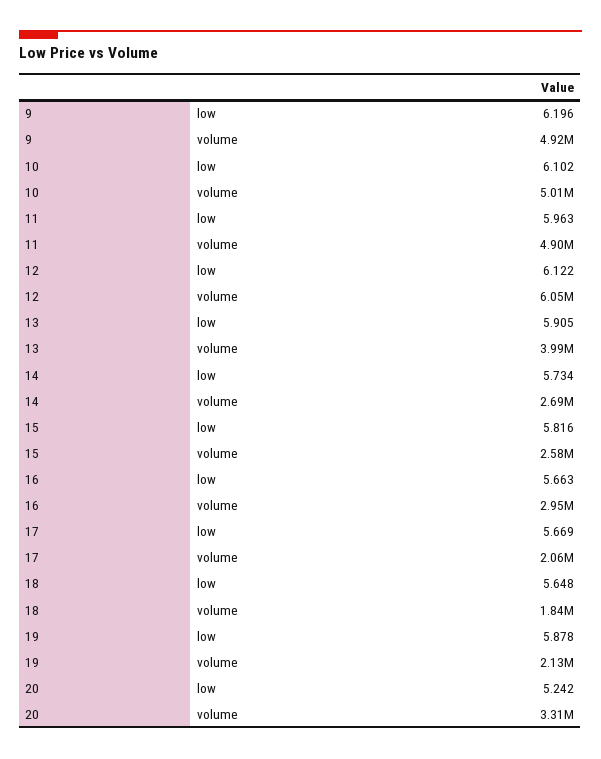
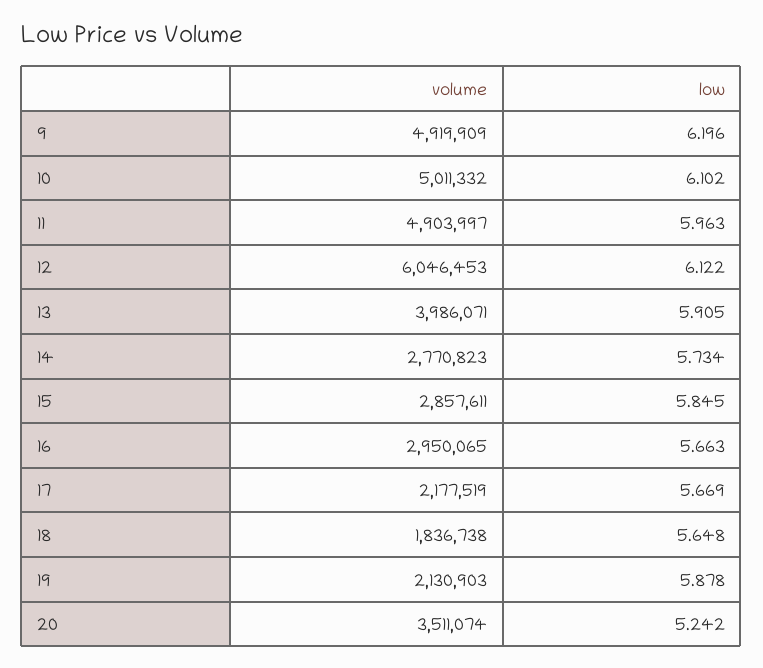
  {
    "9": {
      "low": 6.196,
      "volume": 4919909
    },
    "10": {
      "low": 6.102,
      "volume": 5011332
    },
    "11": {
      "low": 5.963,
      "volume": 4903997
    },
    "12": {
      "low": 6.122,
      "volume": 6046453
    },
    "13": {
      "low": 5.905,
      "volume": 3986071
    },
    "14": {
      "low": 5.734,
-     "volume": 2690000
+     "volume": 2770823
    },
    "15": {
-     "low": 5.816,
+     "low": 5.845,
-     "volume": 2580000
+     "volume": 2857611
    },
    "16": {
      "low": 5.663,
      "volume": 2950065
    },
    "17": {
      "low": 5.669,
-     "volume": 2060000
+     "volume": 2177519
    },
    "18": {
      "low": 5.648,
      "volume": 1836738
    },
    "19": {
      "low": 5.878,
      "volume": 2130903
    },
    "20": {
      "low": 5.242,
-     "volume": 3310000
+     "volume": 3511074
    }
  }

